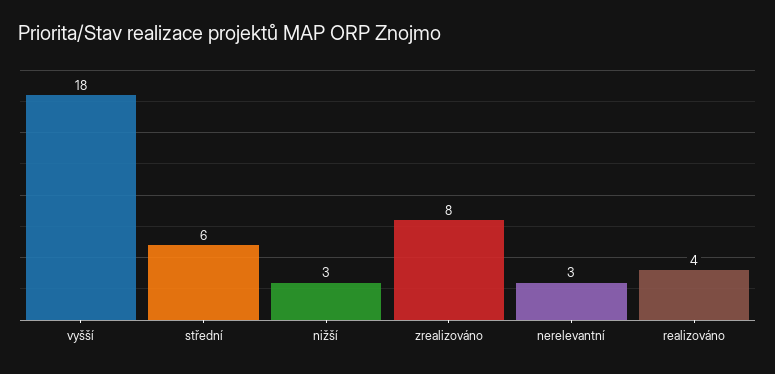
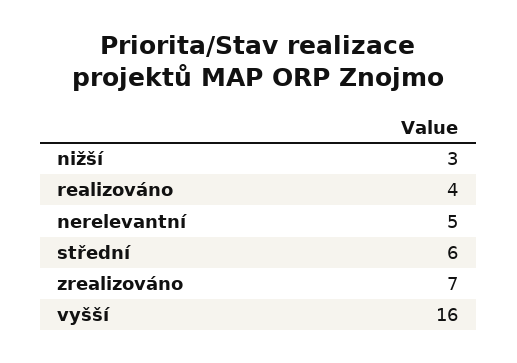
  {
-   "vyšší": 18,
+   "vyšší": 16,
    "střední": 6,
    "nižší": 3,
-   "zrealizováno": 8,
+   "zrealizováno": 7,
-   "nerelevantní": 3,
+   "nerelevantní": 5,
    "realizováno": 4
  }

